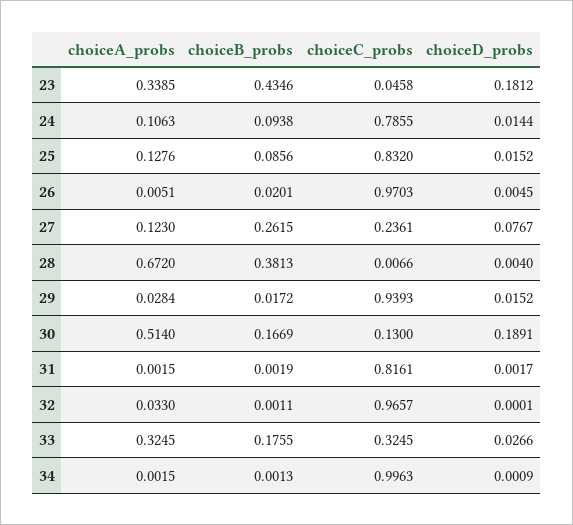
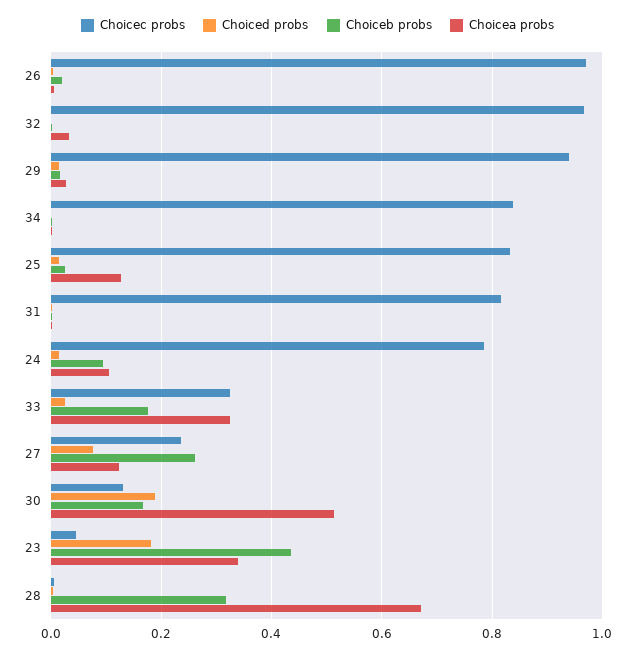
  {
    "choiceA_probs": {
      "23": 0.3385,
      "24": 0.1063,
      "25": 0.1276,
      "26": 0.0051,
      "27": 0.123,
      "28": 0.672,
      "29": 0.0284,
      "30": 0.514,
      "31": 0.0015,
      "32": 0.033,
      "33": 0.3245,
      "34": 0.0015
    },
    "choiceB_probs": {
      "23": 0.4346,
      "24": 0.0938,
-     "25": 0.0856,
+     "25": 0.02,
      "26": 0.0201,
      "27": 0.2615,
-     "28": 0.3813,
+     "28": 0.32,
      "29": 0.0172,
      "30": 0.1669,
      "31": 0.0019,
      "32": 0.0011,
      "33": 0.1755,
      "34": 0.0013
    },
    "choiceC_probs": {
      "23": 0.0458,
      "24": 0.7855,
      "25": 0.832,
      "26": 0.9703,
      "27": 0.2361,
      "28": 0.0066,
      "29": 0.9393,
      "30": 0.13,
      "31": 0.8161,
      "32": 0.9657,
      "33": 0.3245,
-     "34": 0.9963
+     "34": 0.84
    },
    "choiceD_probs": {
      "23": 0.1812,
      "24": 0.0144,
      "25": 0.0152,
      "26": 0.0045,
      "27": 0.0767,
      "28": 0.004,
      "29": 0.0152,
      "30": 0.1891,
      "31": 0.0017,
      "32": 0.0001,
      "33": 0.0266,
      "34": 0.0009
    }
  }

